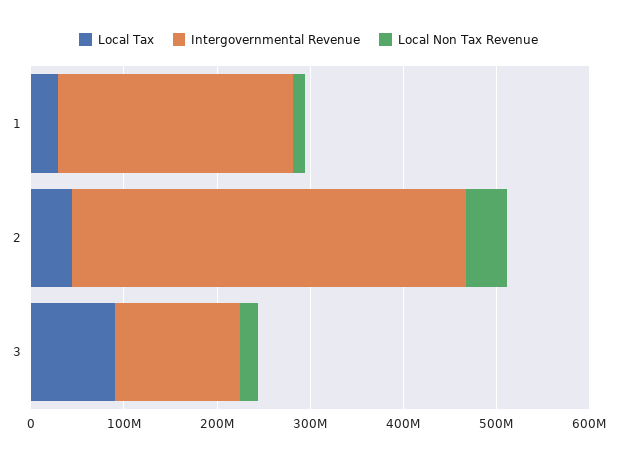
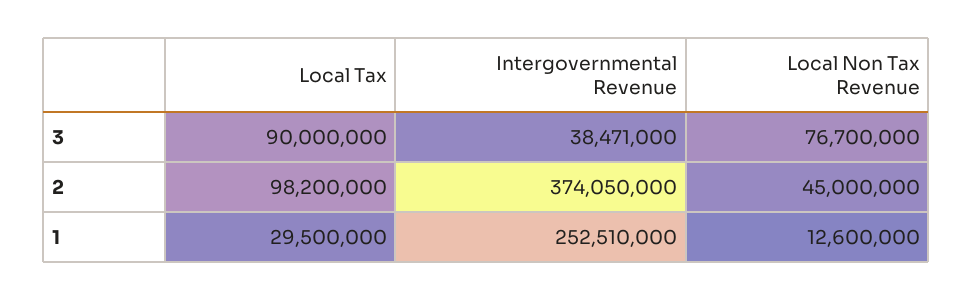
  {
    "Local Tax": {
      "1": 29500000,
-     "2": 40000000,
+     "2": 98200000,
      "3": 90000000
    },
    "Intergovernmental Revenue": {
      "1": 252510000,
-     "2": 420000000,
+     "2": 374050000,
-     "3": 140000000
+     "3": 38471000
    },
    "Local Non Tax Revenue": {
      "1": 12600000,
      "2": 45000000,
-     "3": 20000000
+     "3": 76700000
    }
  }

